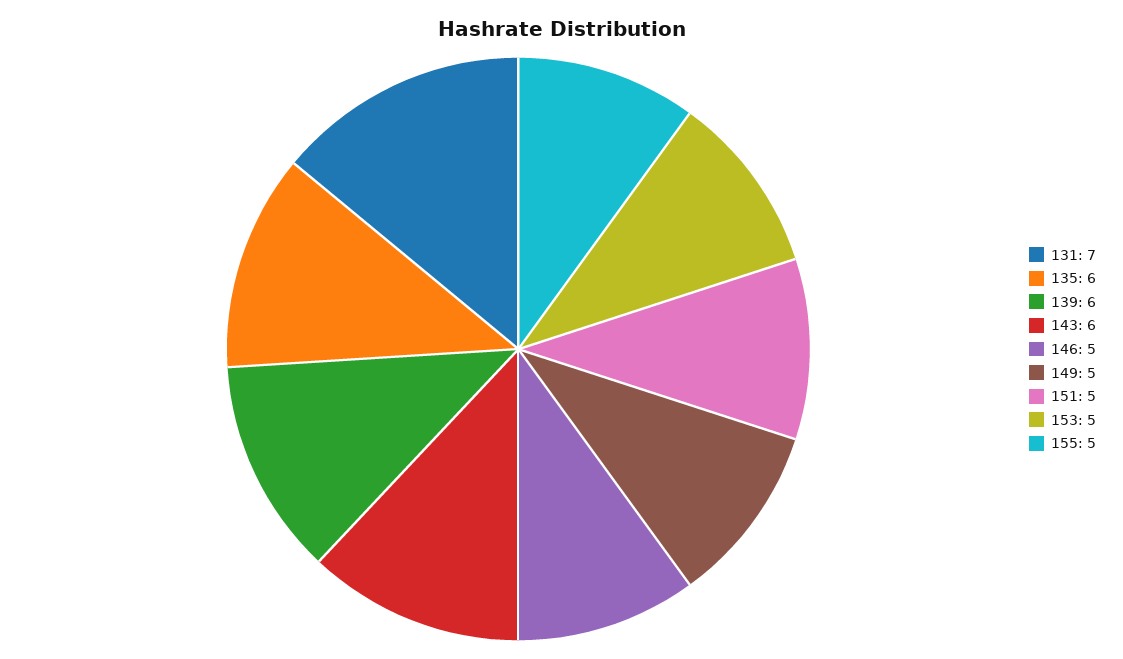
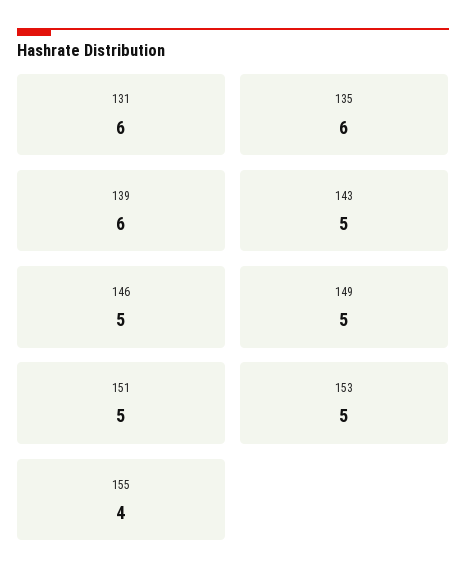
  {
-   "131": 7,
+   "131": 6,
    "135": 6,
    "139": 6,
-   "143": 6,
+   "143": 5,
    "146": 5,
    "149": 5,
    "151": 5,
    "153": 5,
-   "155": 5
+   "155": 4
  }

